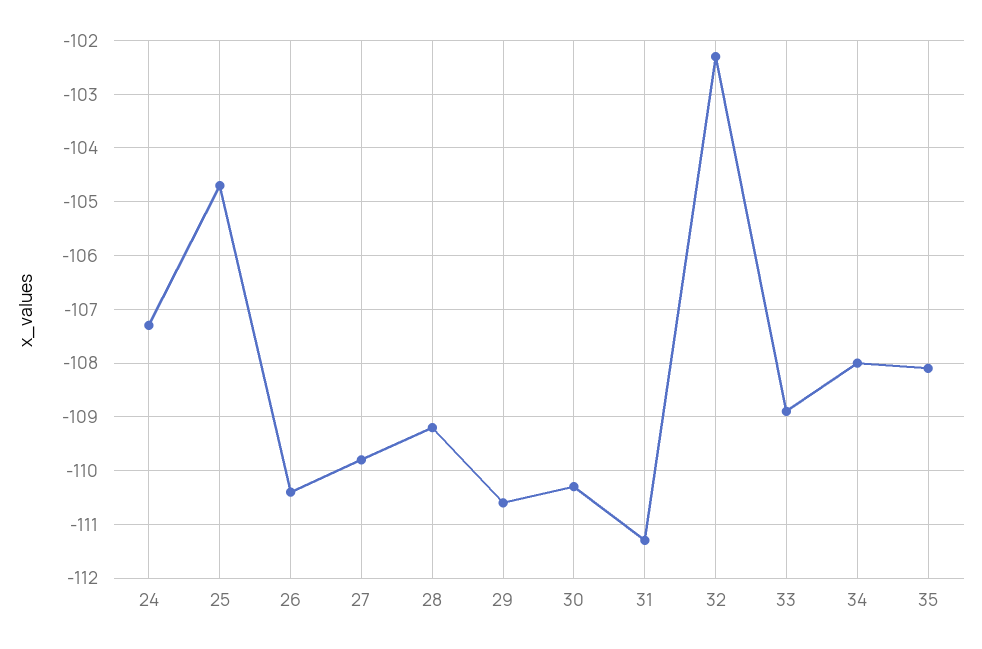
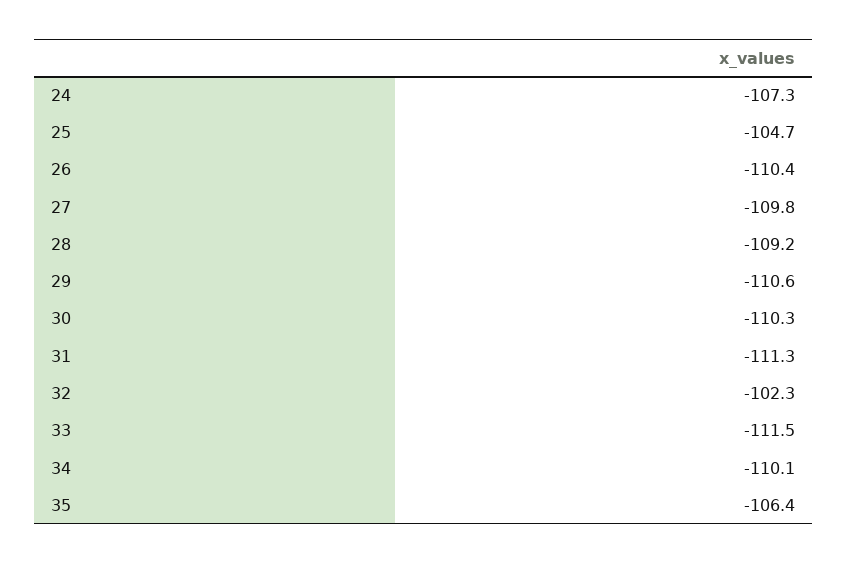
  {
    "24": -107.3,
    "25": -104.7,
    "26": -110.4,
    "27": -109.8,
    "28": -109.2,
    "29": -110.6,
    "30": -110.3,
    "31": -111.3,
    "32": -102.3,
-   "33": -109,
+   "33": -111.5,
-   "34": -108,
+   "34": -110.1,
-   "35": -108
+   "35": -106.4
  }

